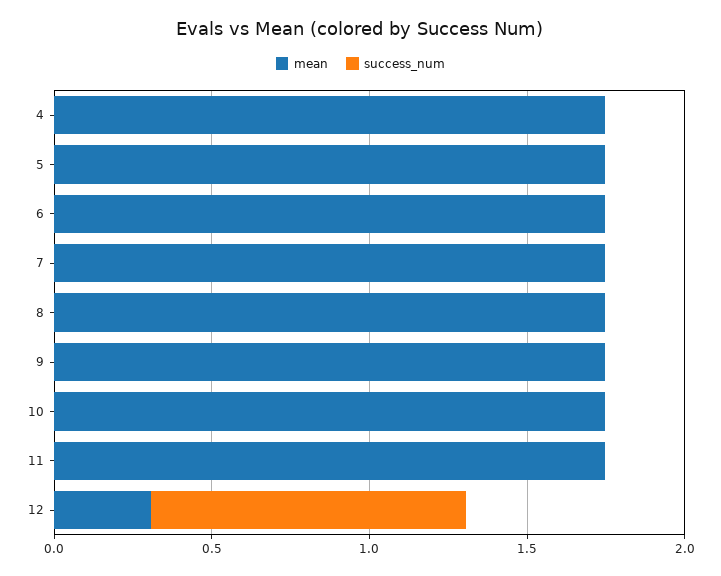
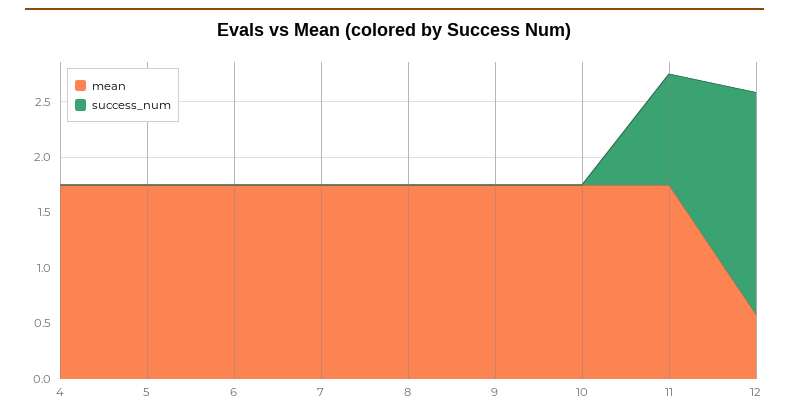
  {
    "mean": {
      "4": 1.7,
      "5": 1.7,
      "6": 1.7,
      "7": 1.7,
      "8": 1.7,
      "9": 1.7,
      "10": 1.7,
      "11": 1.7,
-     "12": 0.3
+     "12": 0.6
    },
    "success_num": {
      "4": 0,
      "5": 0,
      "6": 0,
      "7": 0,
      "8": 0,
      "9": 0,
      "10": 0,
-     "11": 0,
+     "11": 1,
-     "12": 1
+     "12": 2
    }
  }

